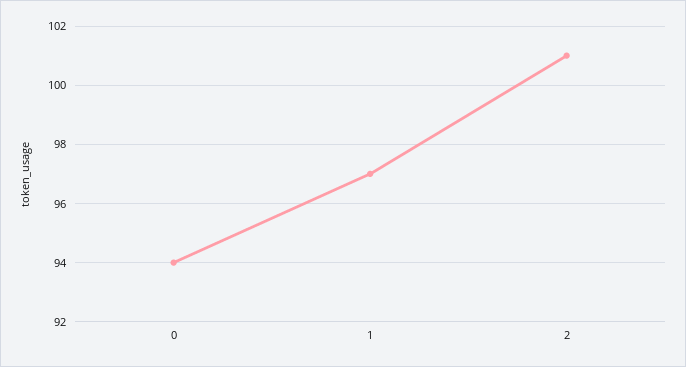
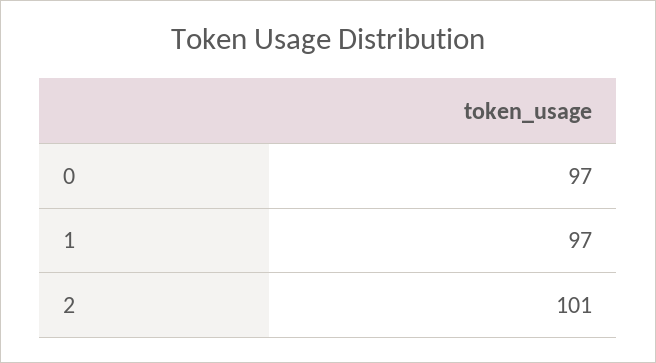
  {
-   "0": 94,
+   "0": 97,
    "1": 97,
    "2": 101
  }

